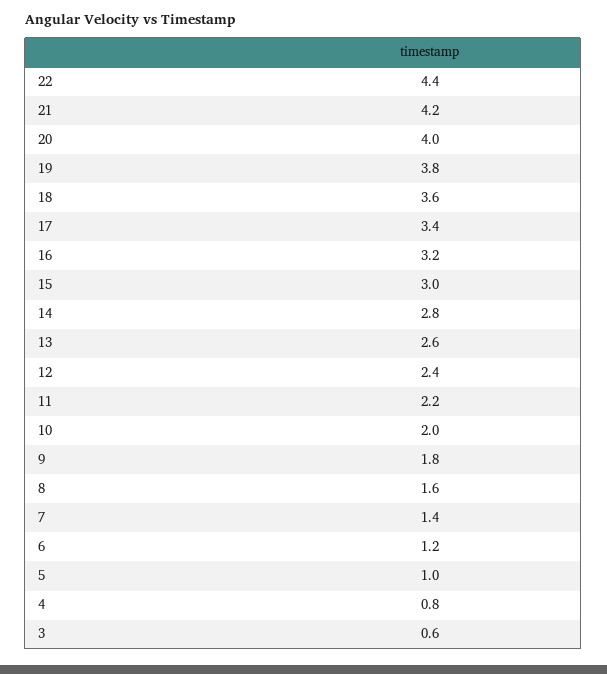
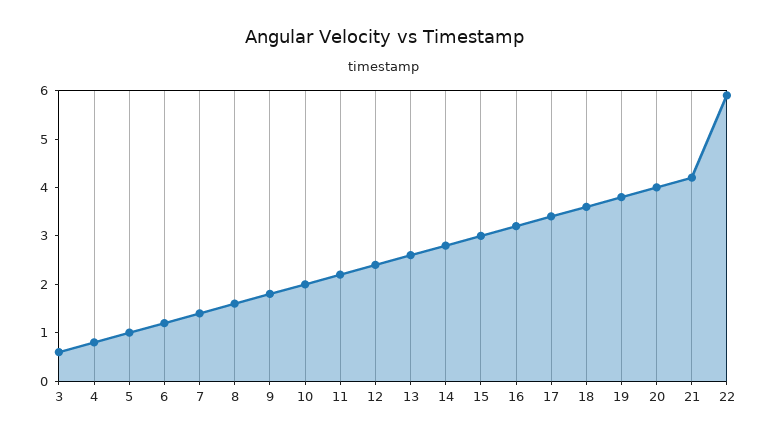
  {
-   "22": 4.4,
+   "22": 6,
    "21": 4.2,
    "20": 4,
    "19": 3.8,
    "18": 3.6,
    "17": 3.4,
    "16": 3.2,
    "15": 3,
    "14": 2.8,
    "13": 2.6,
    "12": 2.4,
    "11": 2.2,
    "10": 2,
    "9": 1.8,
    "8": 1.6,
    "7": 1.4,
    "6": 1.2,
    "5": 1,
    "4": 0.8,
    "3": 0.6
  }

